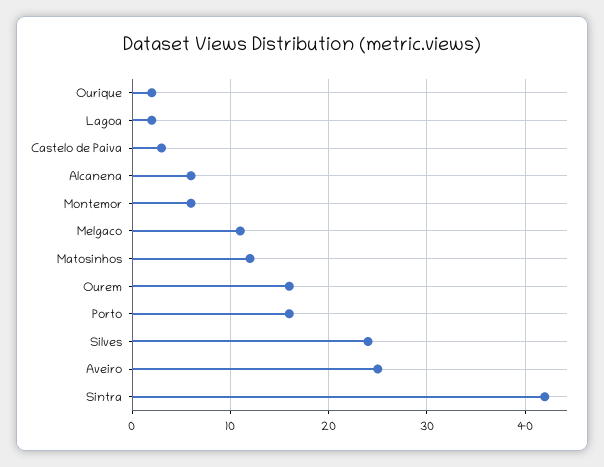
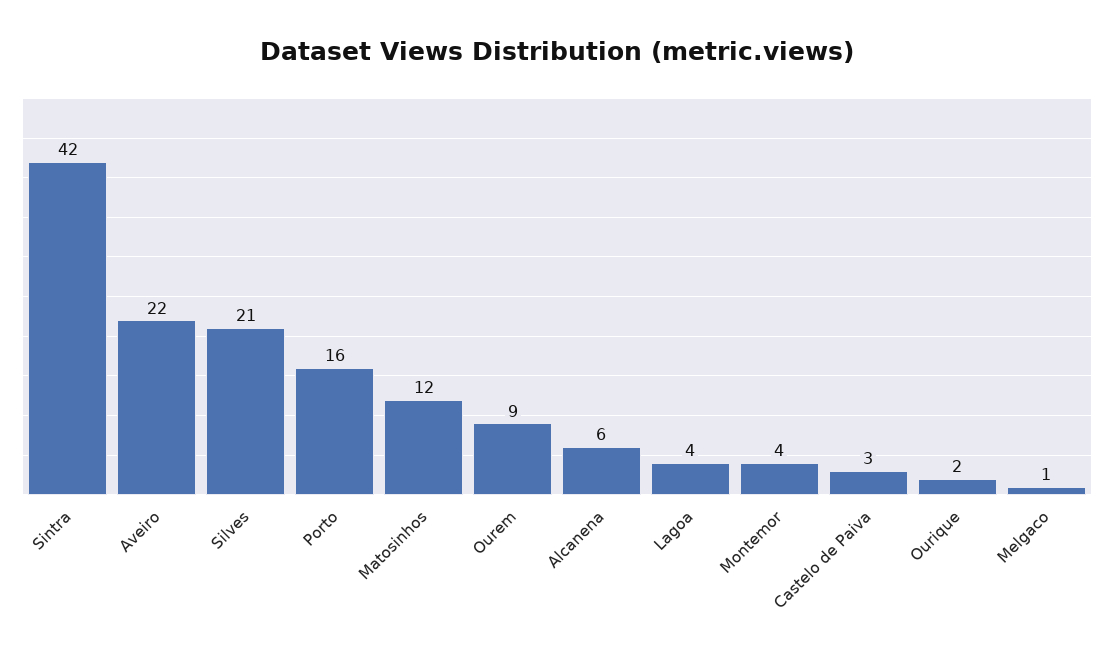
  {
    "Ourique": 2,
-   "Lagoa": 2,
+   "Lagoa": 4,
    "Castelo de Paiva": 3,
    "Alcanena": 6,
-   "Montemor": 6,
+   "Montemor": 4,
-   "Melgaco": 11,
+   "Melgaco": 1,
    "Matosinhos": 12,
-   "Ourem": 16,
+   "Ourem": 9,
    "Porto": 16,
-   "Silves": 24,
+   "Silves": 21,
-   "Aveiro": 25,
+   "Aveiro": 22,
    "Sintra": 42
  }

